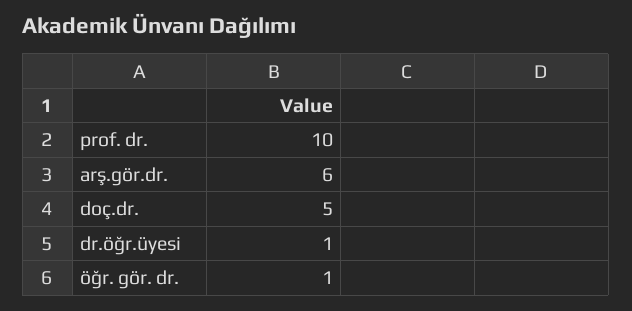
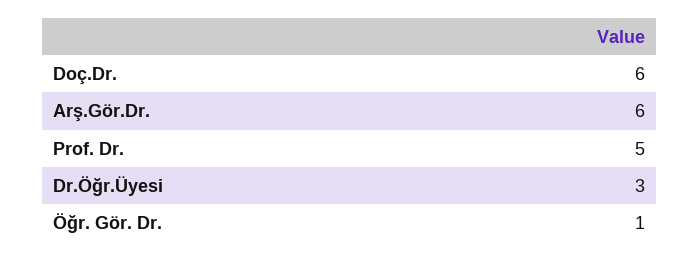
  {
-   "prof. dr.": 10,
+   "prof. dr.": 5,
    "arş.gör.dr.": 6,
-   "doç.dr.": 5,
+   "doç.dr.": 6,
-   "dr.öğr.üyesi": 1,
+   "dr.öğr.üyesi": 3,
    "öğr. gör. dr.": 1
  }

